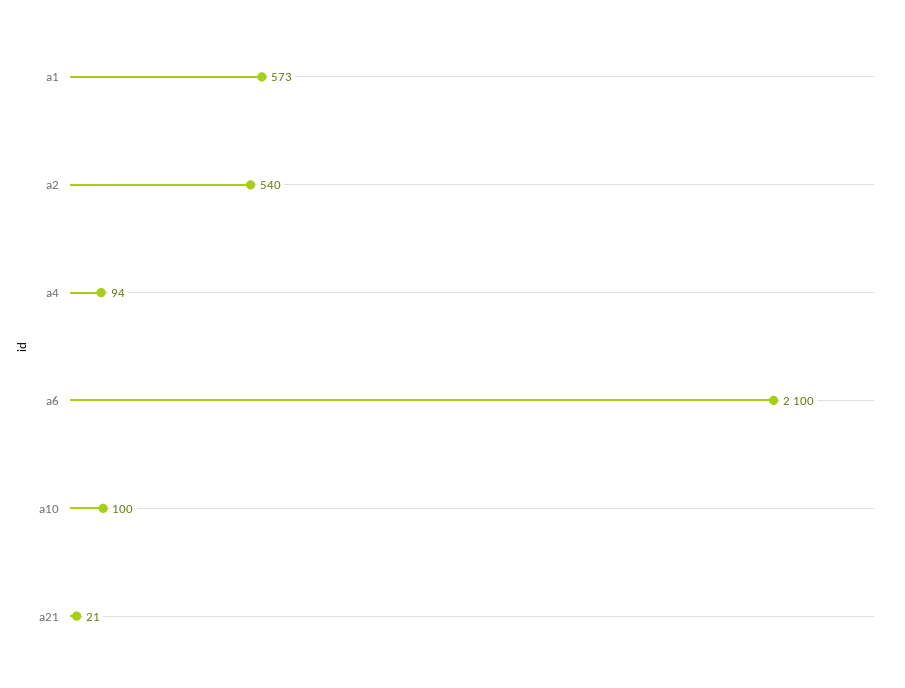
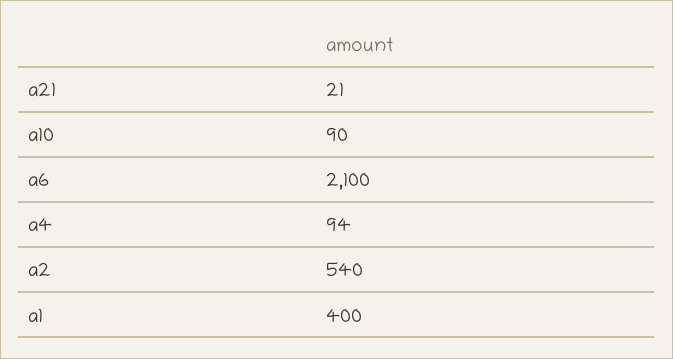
  {
-   "a1": 573,
+   "a1": 400,
    "a2": 540,
    "a4": 94,
    "a6": 2100,
-   "a10": 100,
+   "a10": 90,
    "a21": 21
  }

